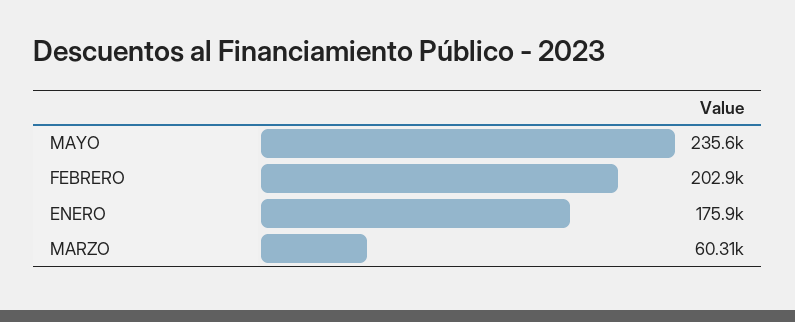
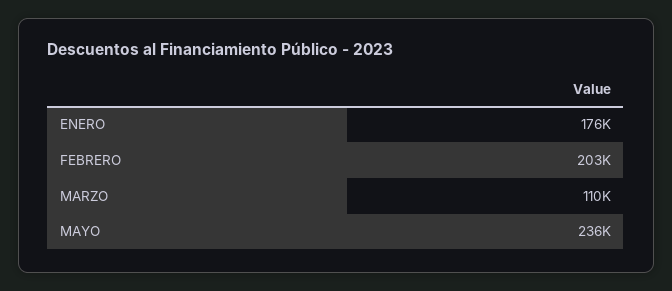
  {
    "MAYO": 235600,
    "FEBRERO": 202900,
    "ENERO": 175900,
-   "MARZO": 60310
+   "MARZO": 110000
  }

